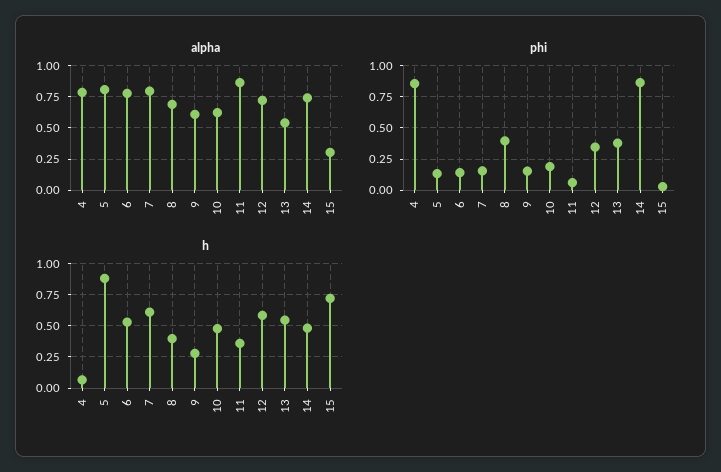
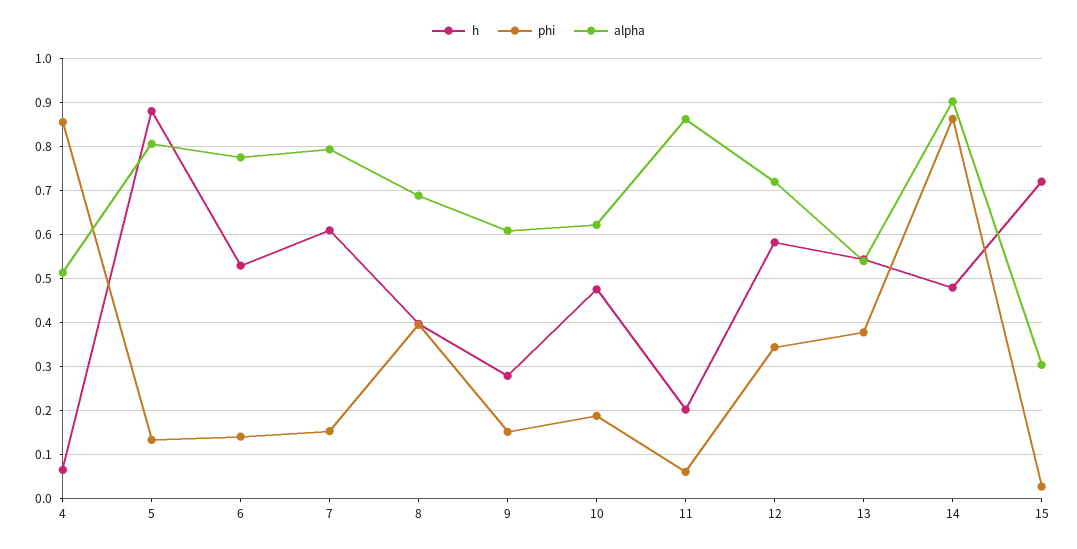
  {
    "alpha": {
-     "4": 0.8,
+     "4": 0.52,
      "5": 0.8,
      "6": 0.78,
      "7": 0.8,
      "8": 0.68,
      "9": 0.6,
      "10": 0.62,
      "11": 0.86,
      "12": 0.72,
      "13": 0.54,
-     "14": 0.75,
+     "14": 0.9,
      "15": 0.3
    },
    "phi": {
      "4": 0.86,
      "5": 0.14,
      "6": 0.14,
      "7": 0.16,
      "8": 0.4,
      "9": 0.16,
      "10": 0.18,
      "11": 0.06,
      "12": 0.34,
      "13": 0.38,
      "14": 0.86,
      "15": 0.02
    },
    "h": {
      "4": 0.06,
      "5": 0.88,
      "6": 0.54,
      "7": 0.62,
      "8": 0.4,
      "9": 0.28,
      "10": 0.48,
-     "11": 0.35,
+     "11": 0.2,
      "12": 0.58,
      "13": 0.54,
      "14": 0.48,
      "15": 0.72
    }
  }

